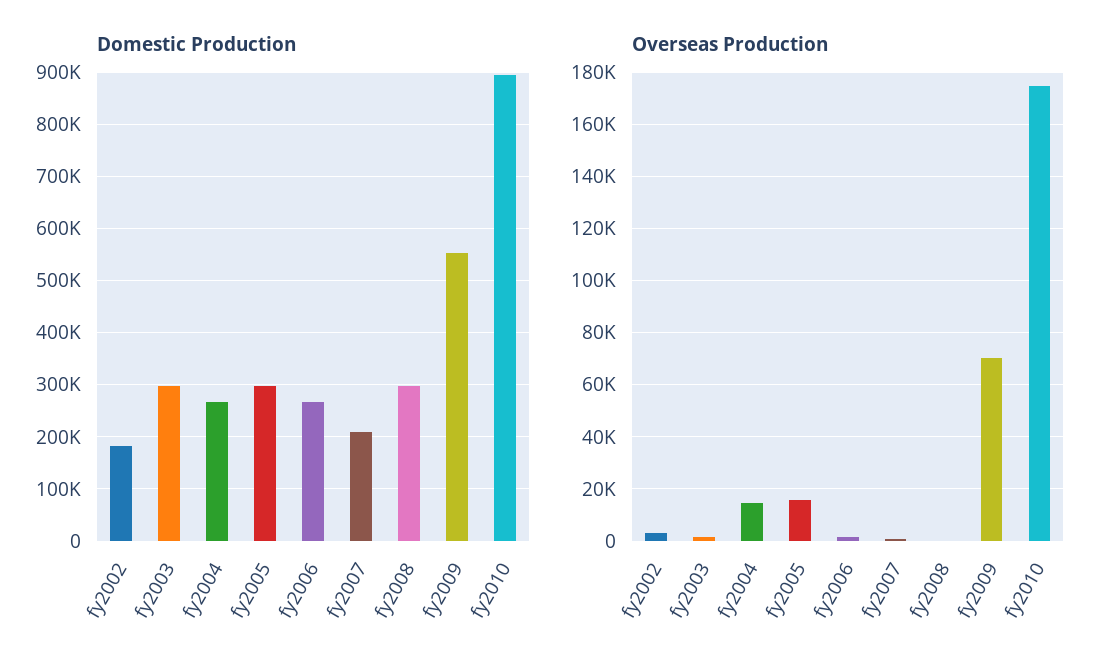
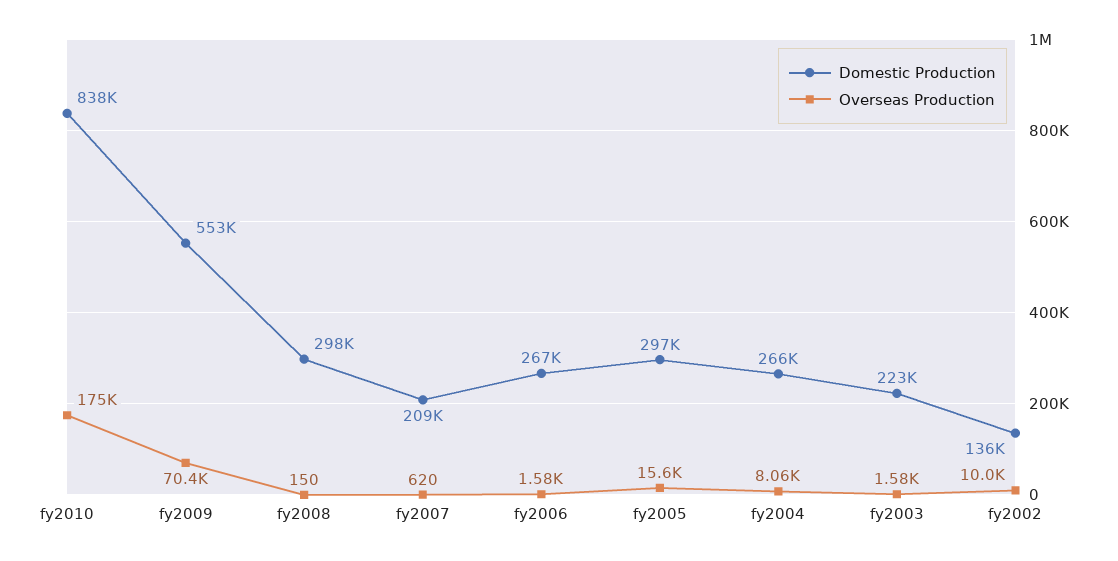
  {
    "Domestic Production": {
-     "fy2002": 180000,
+     "fy2002": 136000,
-     "fy2003": 300000,
+     "fy2003": 223000,
      "fy2004": 266000,
      "fy2005": 297000,
      "fy2006": 267000,
      "fy2007": 209000,
      "fy2008": 298000,
      "fy2009": 553000,
-     "fy2010": 900000
+     "fy2010": 838000
    },
    "Overseas Production": {
-     "fy2002": 2500,
+     "fy2002": 10000,
      "fy2003": 1580,
-     "fy2004": 15000,
+     "fy2004": 8060,
      "fy2005": 15600,
      "fy2006": 1580,
      "fy2007": 620,
      "fy2008": 150,
      "fy2009": 70400,
      "fy2010": 175000
    }
  }

